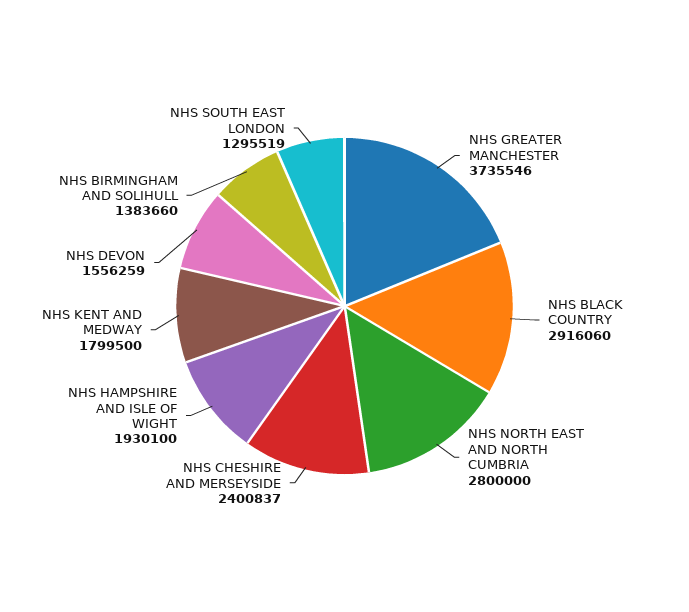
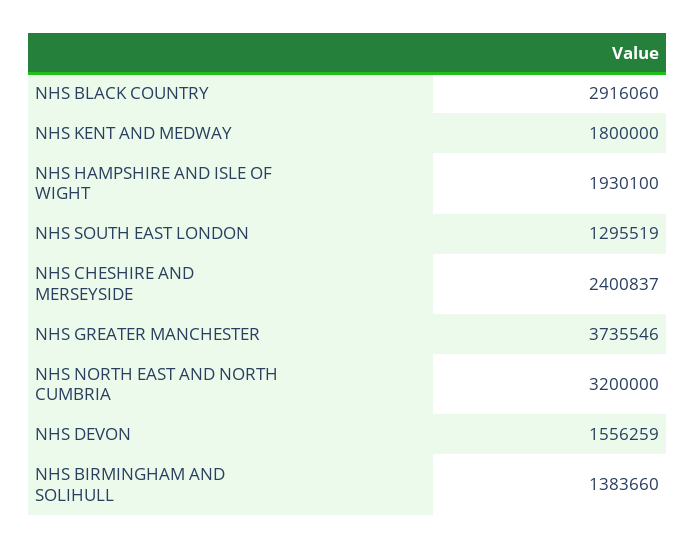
  {
    "NHS GREATER MANCHESTER": 3735546,
    "NHS BLACK COUNTRY": 2916060,
-   "NHS NORTH EAST AND NORTH CUMBRIA": 2800000,
+   "NHS NORTH EAST AND NORTH CUMBRIA": 3200000,
    "NHS CHESHIRE AND MERSEYSIDE": 2400837,
    "NHS HAMPSHIRE AND ISLE OF WIGHT": 1930100,
-   "NHS KENT AND MEDWAY": 1799500,
+   "NHS KENT AND MEDWAY": 1800000,
    "NHS DEVON": 1556259,
    "NHS BIRMINGHAM AND SOLIHULL": 1383660,
    "NHS SOUTH EAST LONDON": 1295519
  }

